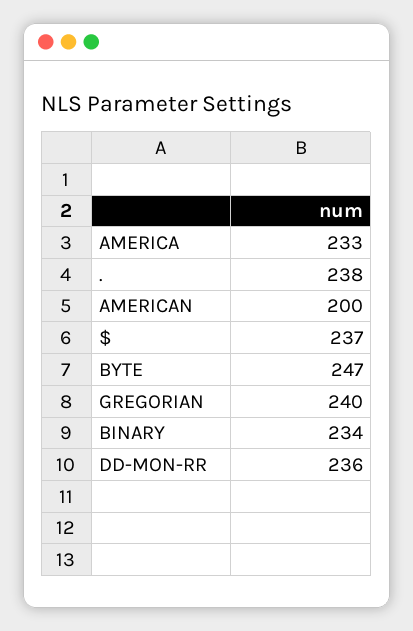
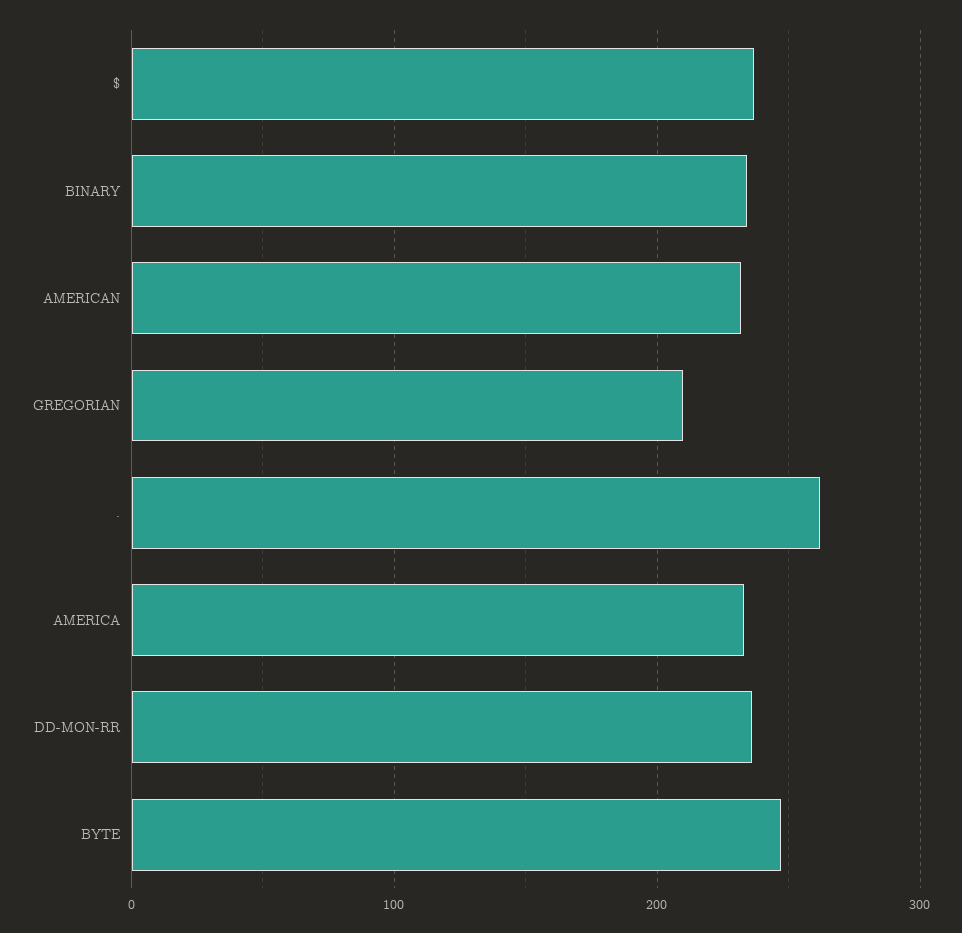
  {
    "AMERICA": 233,
-   ".": 238,
+   ".": 260,
-   "AMERICAN": 200,
+   "AMERICAN": 230,
    "$": 237,
    "BYTE": 247,
-   "GREGORIAN": 240,
+   "GREGORIAN": 210,
    "BINARY": 234,
    "DD-MON-RR": 236
  }

